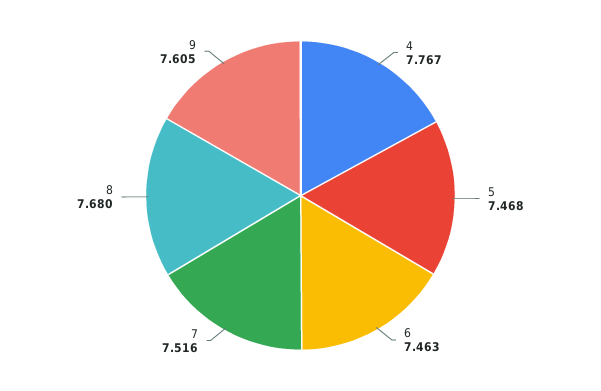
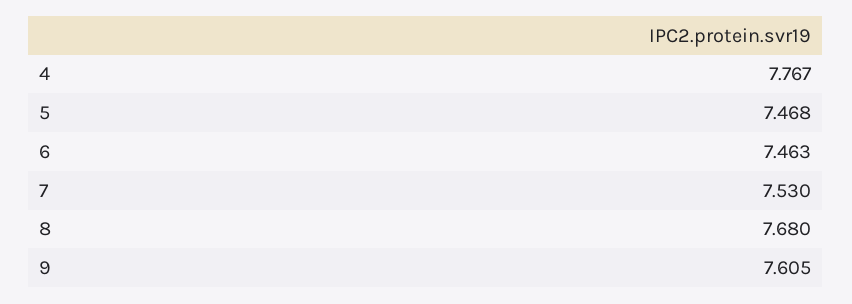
  {
    "4": 7.767,
    "5": 7.468,
    "6": 7.463,
-   "7": 7.516,
+   "7": 7.53,
    "8": 7.68,
    "9": 7.605
  }

